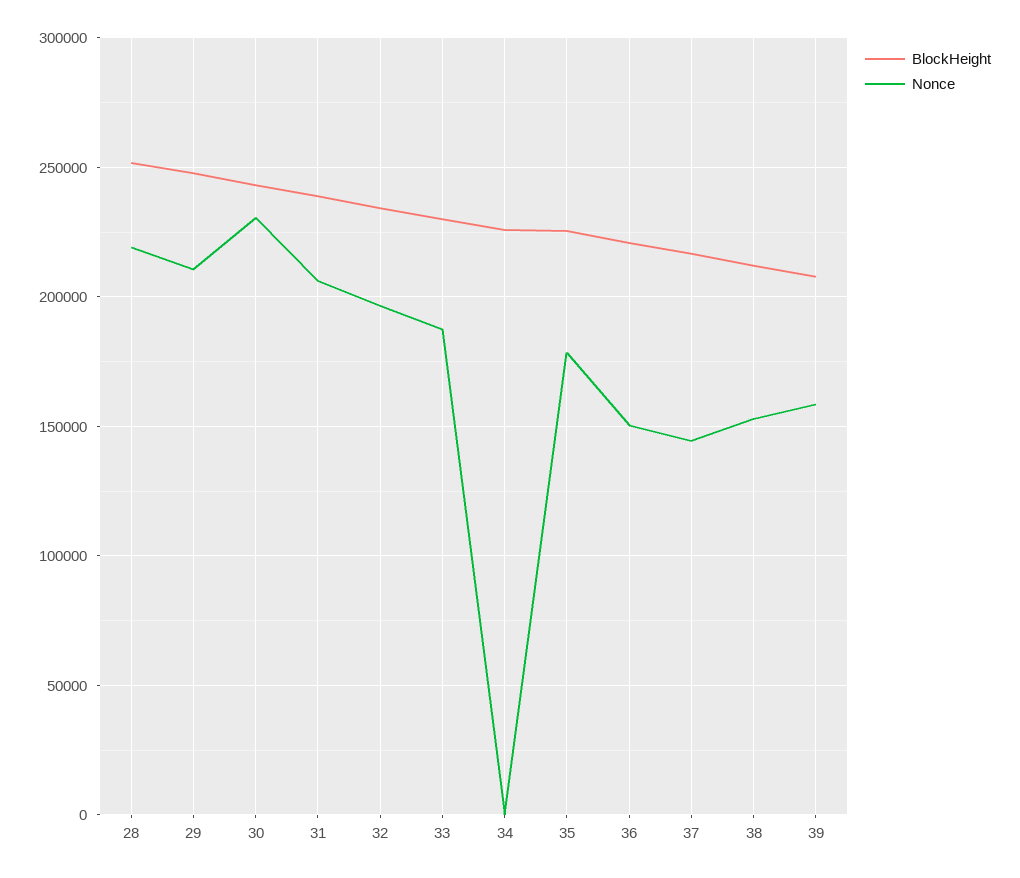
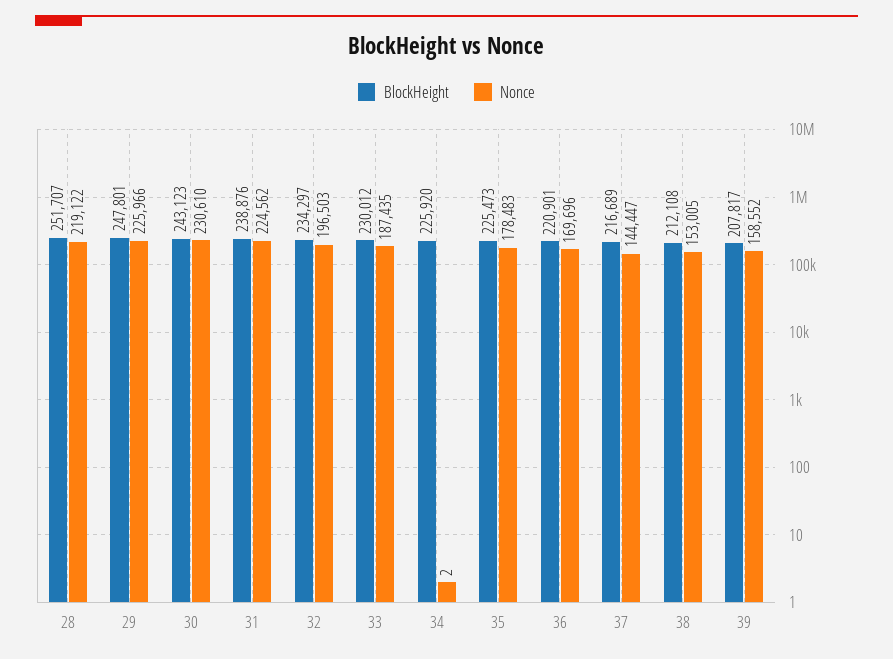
  {
    "BlockHeight": {
      "28": 251707,
      "29": 247801,
      "30": 243123,
      "31": 238876,
      "32": 234297,
      "33": 230012,
      "34": 225920,
      "35": 225473,
      "36": 220901,
      "37": 216689,
      "38": 212108,
      "39": 207817
    },
    "Nonce": {
      "28": 219122,
-     "29": 210000,
+     "29": 225966,
      "30": 230610,
-     "31": 205000,
+     "31": 224562,
      "32": 196503,
      "33": 187435,
      "34": 2,
      "35": 178483,
-     "36": 150000,
+     "36": 169696,
      "37": 144447,
      "38": 153005,
      "39": 158552
    }
  }

